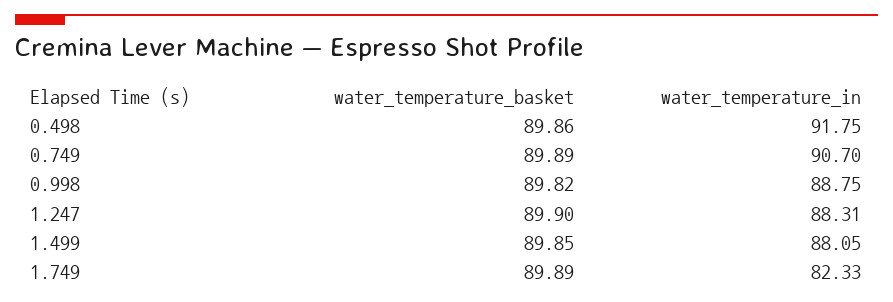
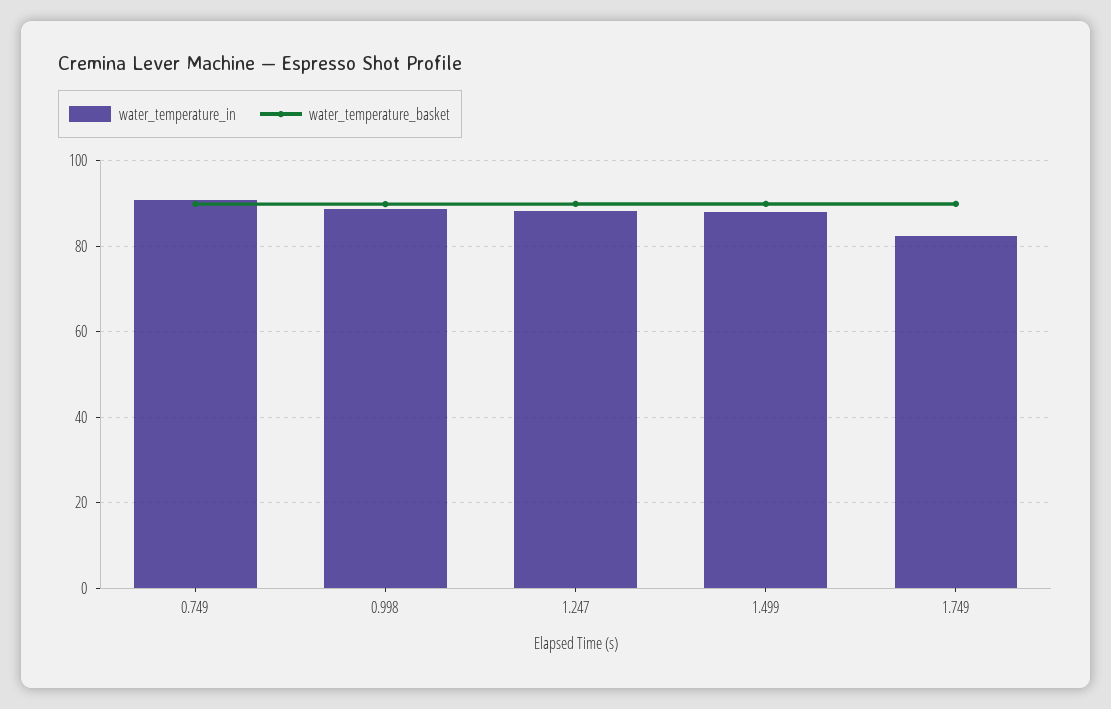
  {
    "water_temperature_basket": {
-     "0.498": 89.86,
      "0.749": 89.89,
      "0.998": 89.82,
      "1.247": 89.9,
      "1.499": 89.85,
      "1.749": 89.89
    },
    "water_temperature_in": {
-     "0.498": 91.75,
      "0.749": 90.7,
      "0.998": 88.75,
      "1.247": 88.31,
      "1.499": 88.05,
      "1.749": 82.33
    }
  }

